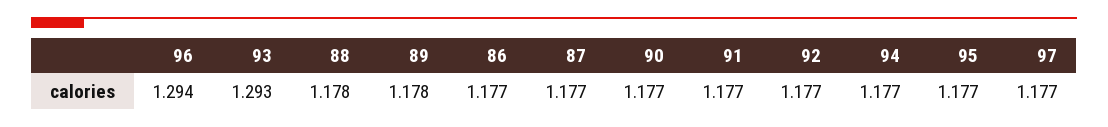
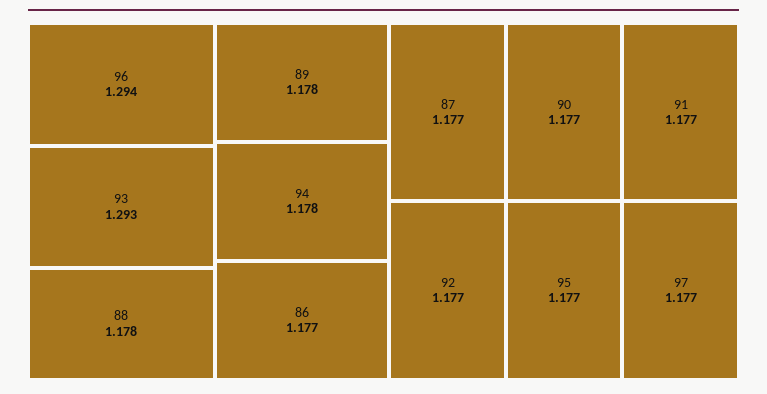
  {
    "96": 1.294,
    "93": 1.293,
    "88": 1.178,
    "89": 1.178,
    "86": 1.177,
    "87": 1.177,
    "90": 1.177,
    "91": 1.177,
    "92": 1.177,
-   "94": 1.177,
+   "94": 1.178,
    "95": 1.177,
    "97": 1.177
  }

